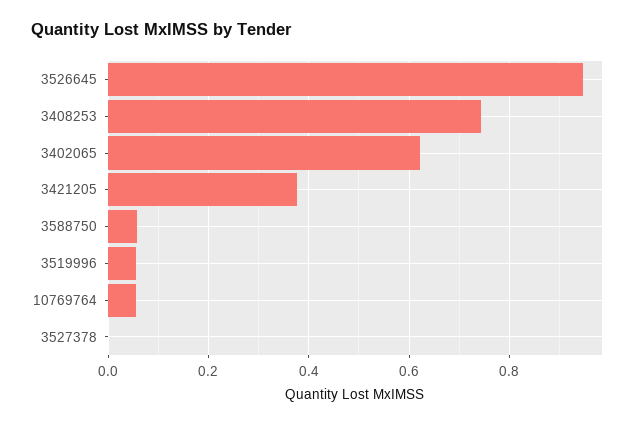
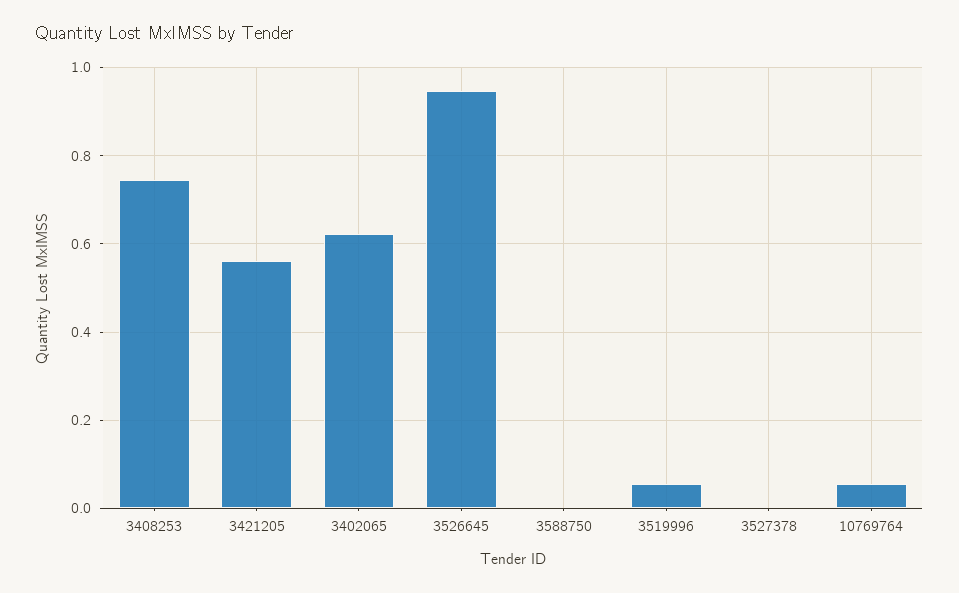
  {
    "3526645": 0.94,
    "3408253": 0.74,
    "3402065": 0.62,
-   "3421205": 0.38,
+   "3421205": 0.56,
-   "3588750": 0.06,
+   "3588750": 0,
    "3519996": 0.06,
    "10769764": 0.06,
    "3527378": 0
  }

